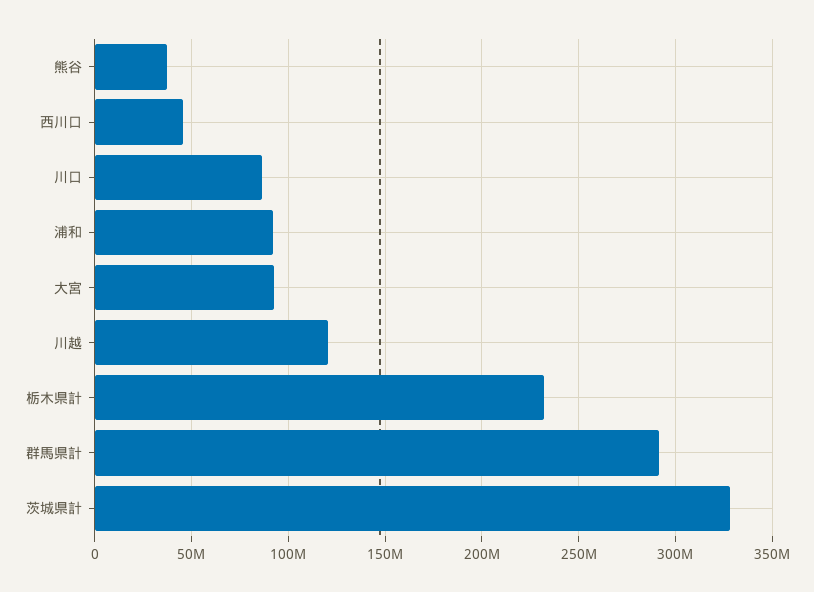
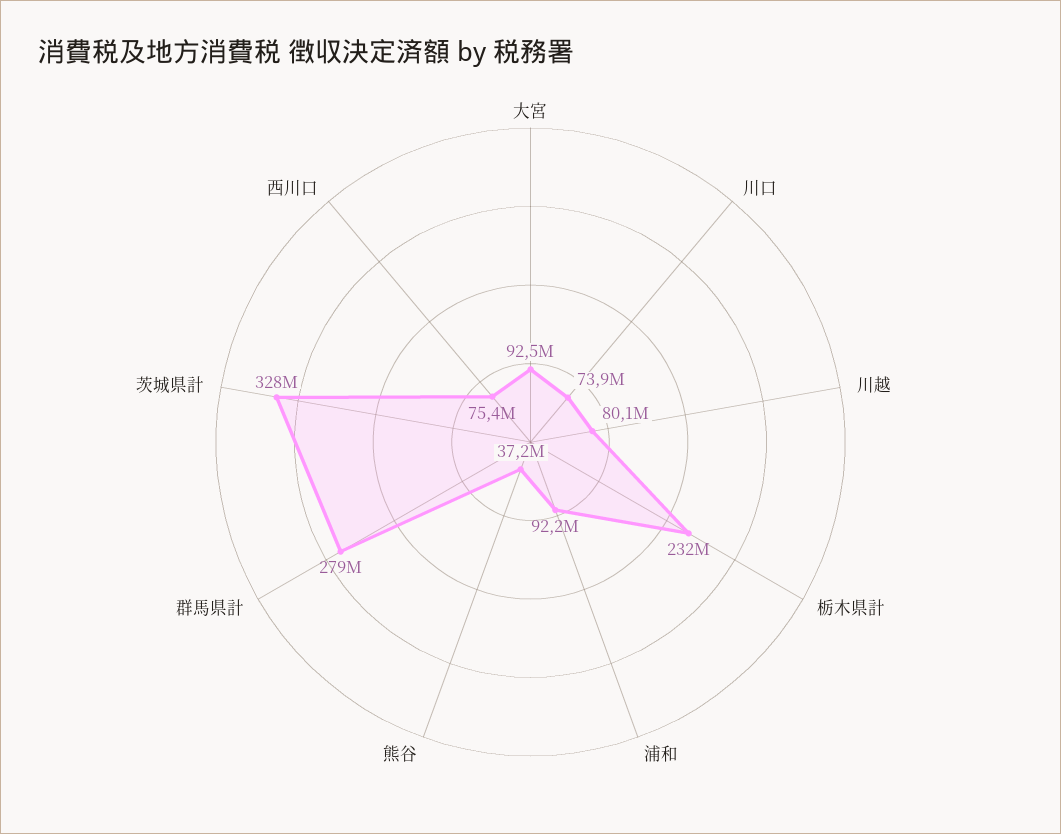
  {
    "熊谷": 37200000,
-   "西川口": 45000000,
+   "西川口": 75400000,
-   "川口": 85000000,
+   "川口": 73900000,
    "浦和": 92200000,
    "大宮": 92500000,
-   "川越": 120000000,
+   "川越": 80100000,
    "栃木県計": 232000000,
-   "群馬県計": 290000000,
+   "群馬県計": 279000000,
    "茨城県計": 328000000
  }

